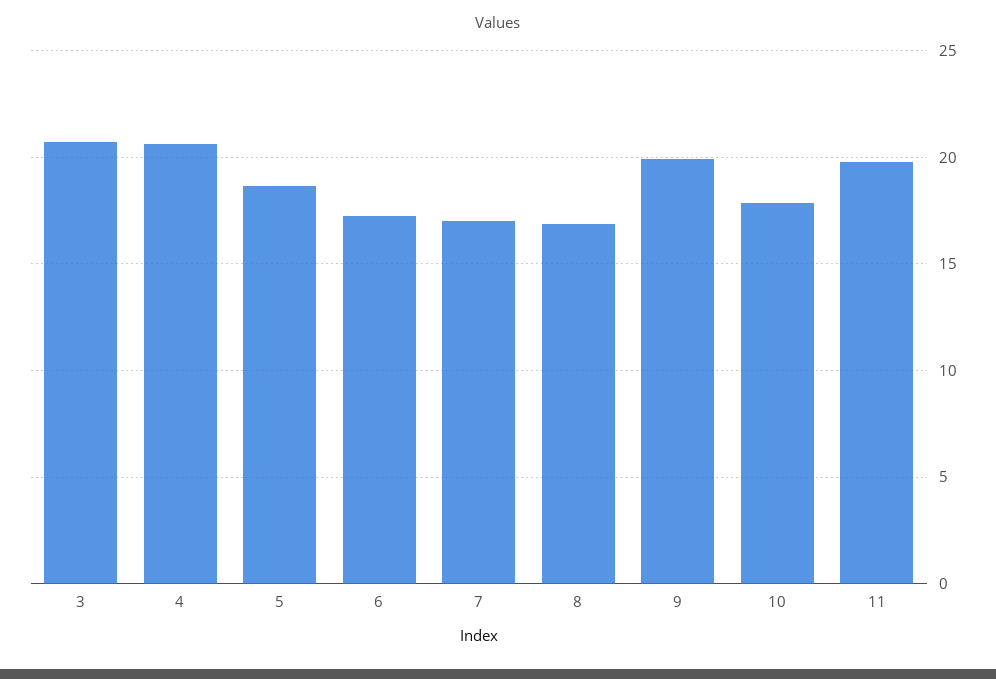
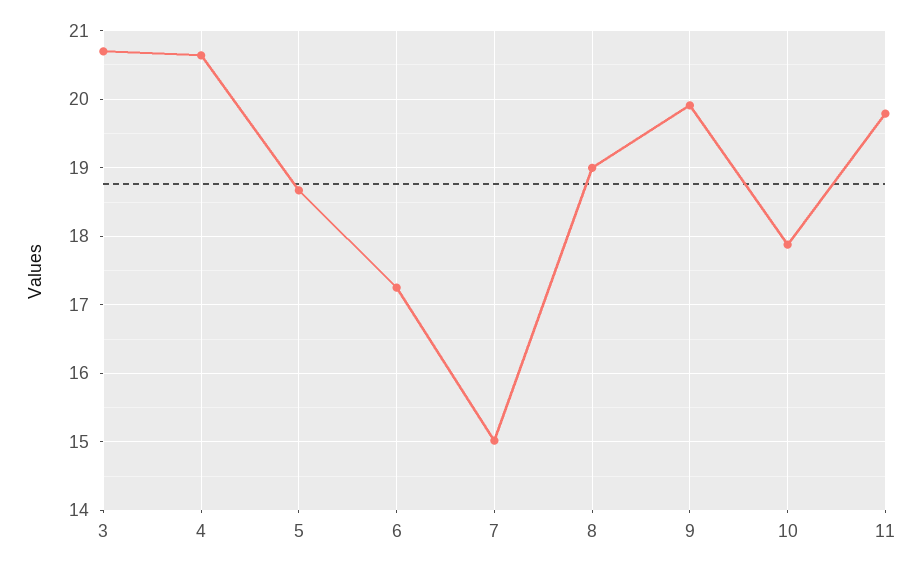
  {
    "3": 20.7,
    "4": 20.6,
    "5": 18.7,
    "6": 17.3,
-   "7": 17,
+   "7": 15,
-   "8": 17,
+   "8": 19,
    "9": 19.9,
    "10": 17.9,
    "11": 19.8
  }

